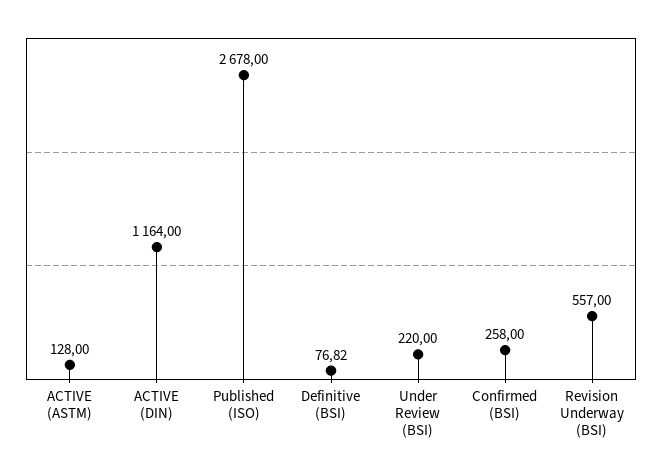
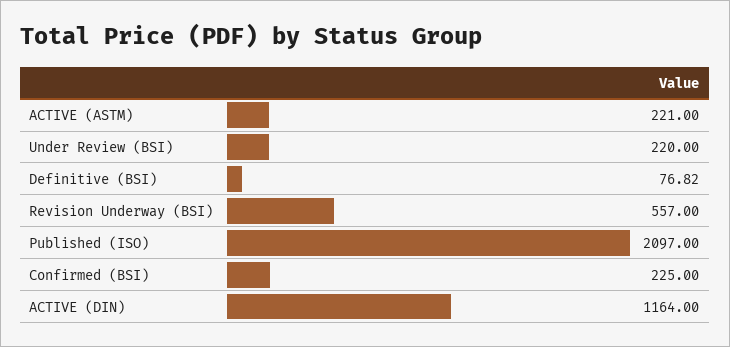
  {
-   "ACTIVE (ASTM)": 128,
+   "ACTIVE (ASTM)": 221,
    "ACTIVE (DIN)": 1164,
-   "Published (ISO)": 2678,
+   "Published (ISO)": 2097,
    "Definitive (BSI)": 76.82,
    "Under Review (BSI)": 220,
-   "Confirmed (BSI)": 258,
+   "Confirmed (BSI)": 225,
    "Revision Underway (BSI)": 557
  }

